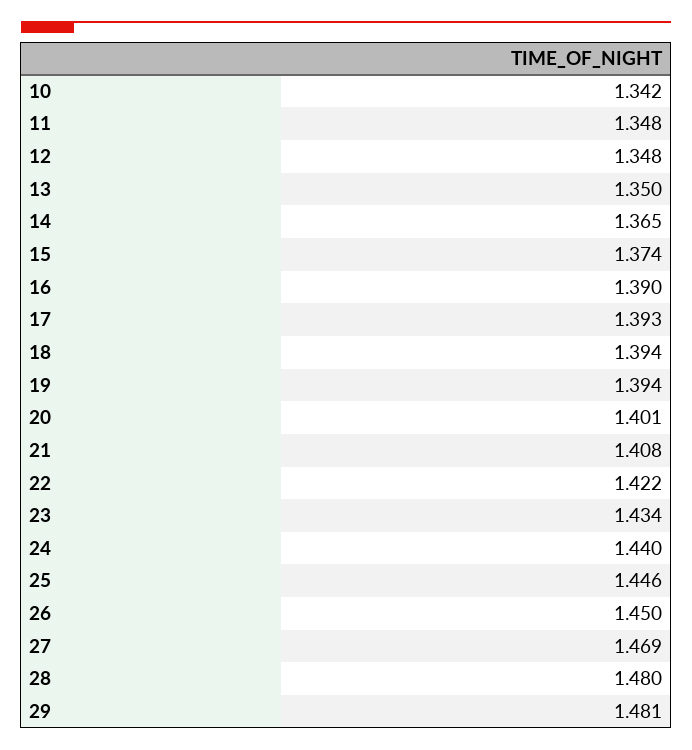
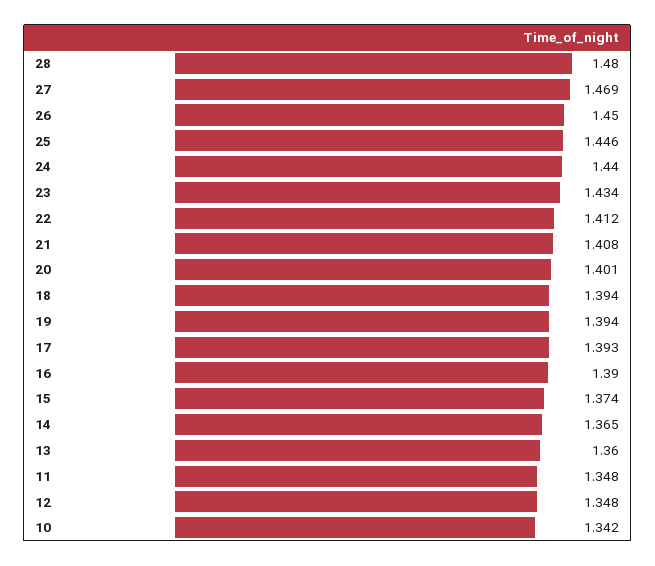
  {
    "10": 1.342,
    "11": 1.348,
    "12": 1.348,
-   "13": 1.35,
+   "13": 1.36,
    "14": 1.365,
    "15": 1.374,
    "16": 1.39,
    "17": 1.393,
    "18": 1.394,
    "19": 1.394,
    "20": 1.401,
    "21": 1.408,
-   "22": 1.422,
+   "22": 1.412,
    "23": 1.434,
    "24": 1.44,
    "25": 1.446,
    "26": 1.45,
    "27": 1.469,
-   "28": 1.48,
+   "28": 1.48
-   "29": 1.481
  }

